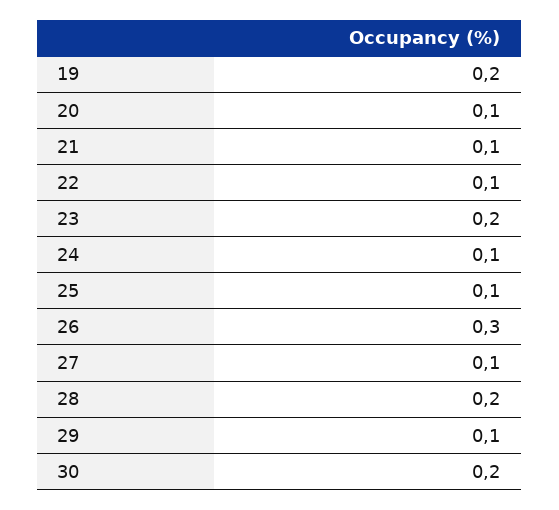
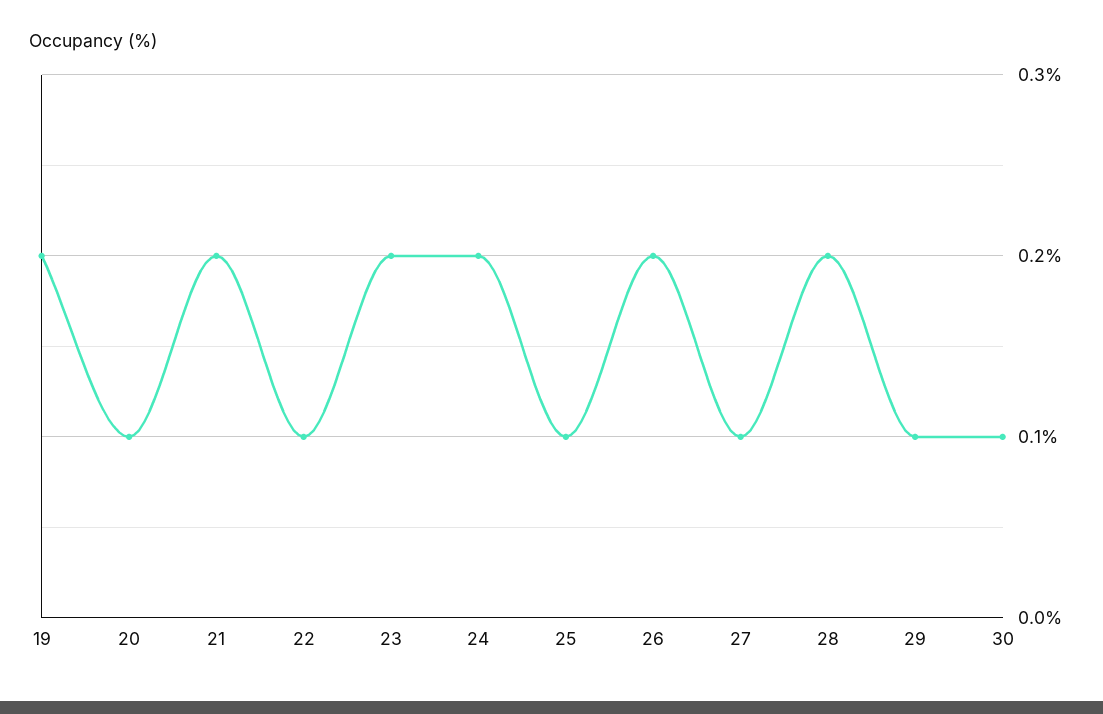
  {
    "19": 0.2,
    "20": 0.1,
-   "21": 0.1,
+   "21": 0.2,
    "22": 0.1,
    "23": 0.2,
-   "24": 0.1,
+   "24": 0.2,
    "25": 0.1,
-   "26": 0.3,
+   "26": 0.2,
    "27": 0.1,
    "28": 0.2,
    "29": 0.1,
-   "30": 0.2
+   "30": 0.1
  }

